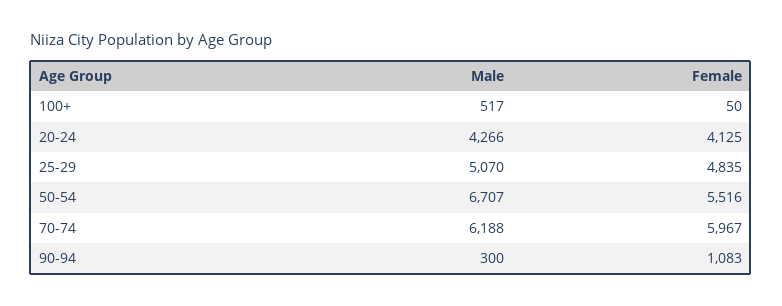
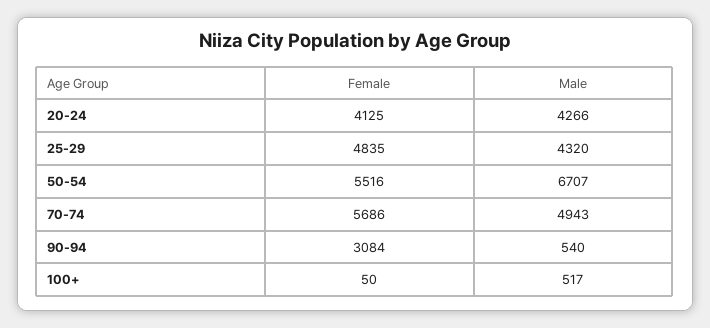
  {
    "Male": {
      "100+": 517,
      "20-24": 4266,
-     "25-29": 5070,
+     "25-29": 4320,
      "50-54": 6707,
-     "70-74": 6188,
+     "70-74": 4943,
-     "90-94": 300
+     "90-94": 540
    },
    "Female": {
      "100+": 50,
      "20-24": 4125,
      "25-29": 4835,
      "50-54": 5516,
-     "70-74": 5967,
+     "70-74": 5686,
-     "90-94": 1083
+     "90-94": 3084
    }
  }

